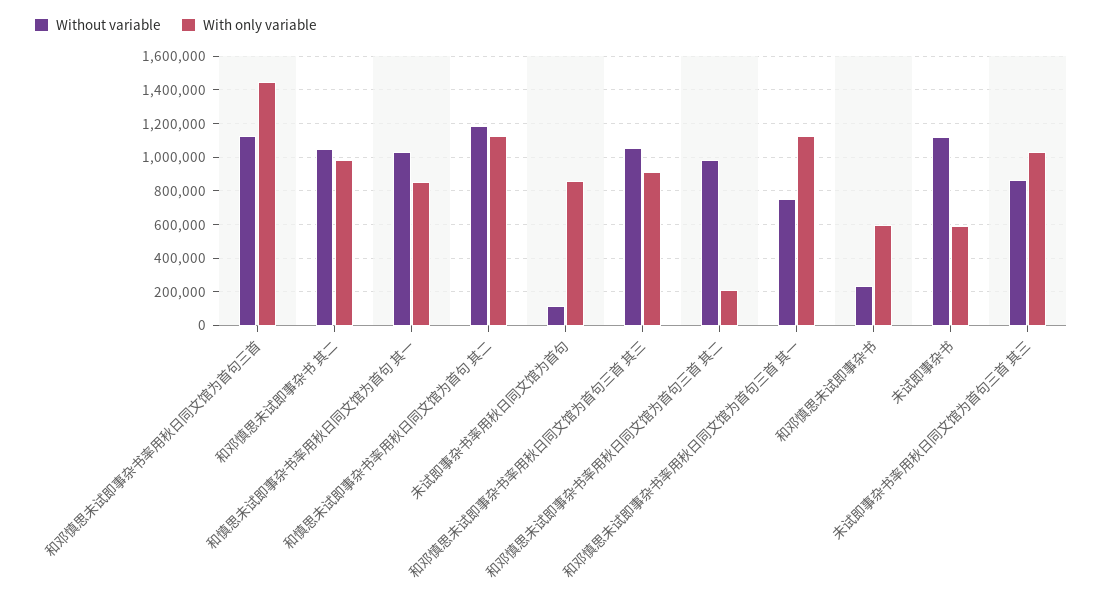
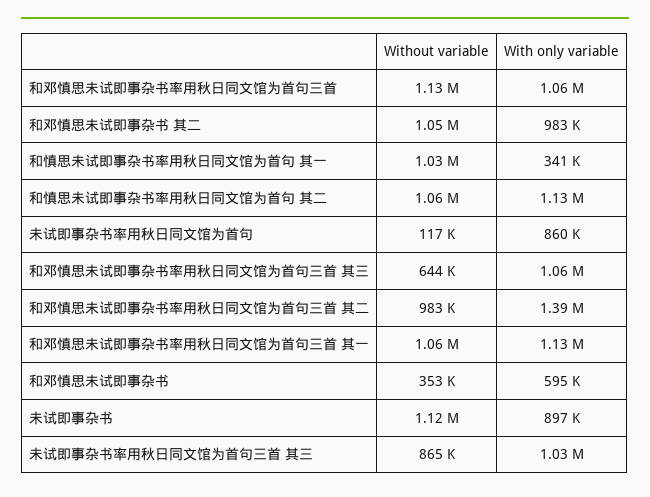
  {
    "Without variable": {
      "和邓慎思未试即事杂书率用秋日同文馆为首句三首": 1130000,
      "和邓慎思未试即事杂书 其二": 1050000,
      "和慎思未试即事杂书率用秋日同文馆为首句 其一": 1030000,
-     "和慎思未试即事杂书率用秋日同文馆为首句 其二": 1200000,
+     "和慎思未试即事杂书率用秋日同文馆为首句 其二": 1060000,
      "未试即事杂书率用秋日同文馆为首句": 117000,
-     "和邓慎思未试即事杂书率用秋日同文馆为首句三首 其三": 1050000,
+     "和邓慎思未试即事杂书率用秋日同文馆为首句三首 其三": 644000,
      "和邓慎思未试即事杂书率用秋日同文馆为首句三首 其二": 983000,
-     "和邓慎思未试即事杂书率用秋日同文馆为首句三首 其一": 750000,
+     "和邓慎思未试即事杂书率用秋日同文馆为首句三首 其一": 1060000,
-     "和邓慎思未试即事杂书": 250000,
+     "和邓慎思未试即事杂书": 353000,
      "未试即事杂书": 1120000,
      "未试即事杂书率用秋日同文馆为首句三首 其三": 865000
    },
    "With only variable": {
-     "和邓慎思未试即事杂书率用秋日同文馆为首句三首": 1450000,
+     "和邓慎思未试即事杂书率用秋日同文馆为首句三首": 1060000,
      "和邓慎思未试即事杂书 其二": 983000,
-     "和慎思未试即事杂书率用秋日同文馆为首句 其一": 850000,
+     "和慎思未试即事杂书率用秋日同文馆为首句 其一": 341000,
      "和慎思未试即事杂书率用秋日同文馆为首句 其二": 1130000,
      "未试即事杂书率用秋日同文馆为首句": 860000,
-     "和邓慎思未试即事杂书率用秋日同文馆为首句三首 其三": 900000,
+     "和邓慎思未试即事杂书率用秋日同文馆为首句三首 其三": 1060000,
-     "和邓慎思未试即事杂书率用秋日同文馆为首句三首 其二": 200000,
+     "和邓慎思未试即事杂书率用秋日同文馆为首句三首 其二": 1390000,
      "和邓慎思未试即事杂书率用秋日同文馆为首句三首 其一": 1130000,
      "和邓慎思未试即事杂书": 595000,
-     "未试即事杂书": 600000,
+     "未试即事杂书": 897000,
      "未试即事杂书率用秋日同文馆为首句三首 其三": 1030000
    }
  }

